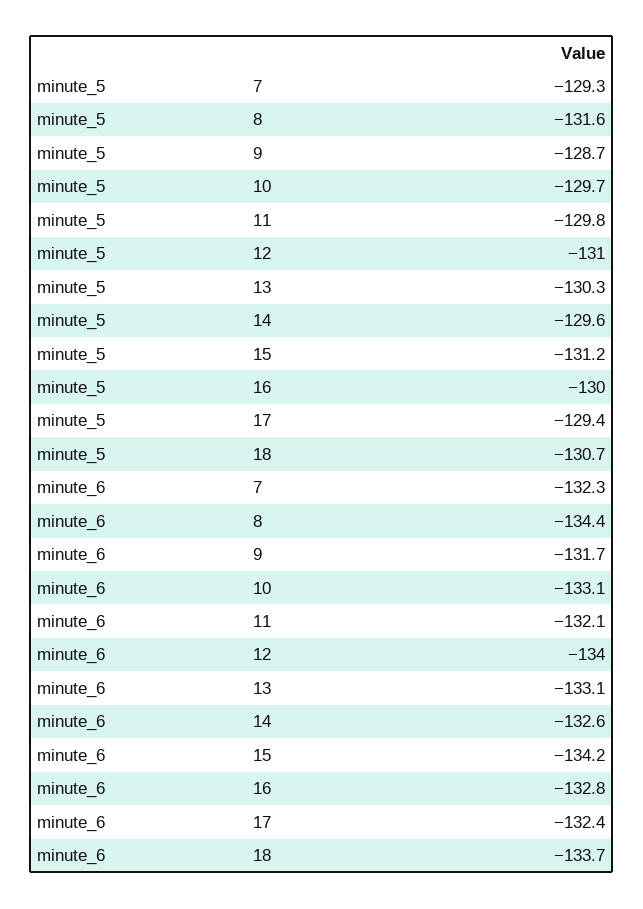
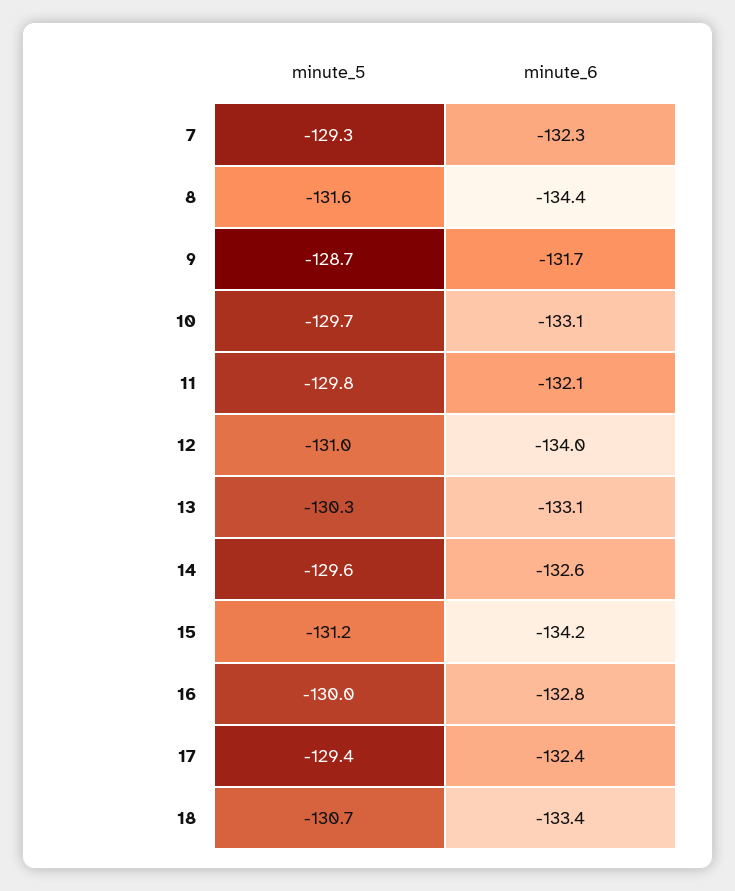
  {
    "minute_5": {
      "7": -129.3,
      "8": -131.6,
      "9": -128.7,
      "10": -129.7,
      "11": -129.8,
      "12": -131,
      "13": -130.3,
      "14": -129.6,
      "15": -131.2,
      "16": -130,
      "17": -129.4,
      "18": -130.7
    },
    "minute_6": {
      "7": -132.3,
      "8": -134.4,
      "9": -131.7,
      "10": -133.1,
      "11": -132.1,
      "12": -134,
      "13": -133.1,
      "14": -132.6,
      "15": -134.2,
      "16": -132.8,
      "17": -132.4,
-     "18": -133.7
+     "18": -133.4
    }
  }

